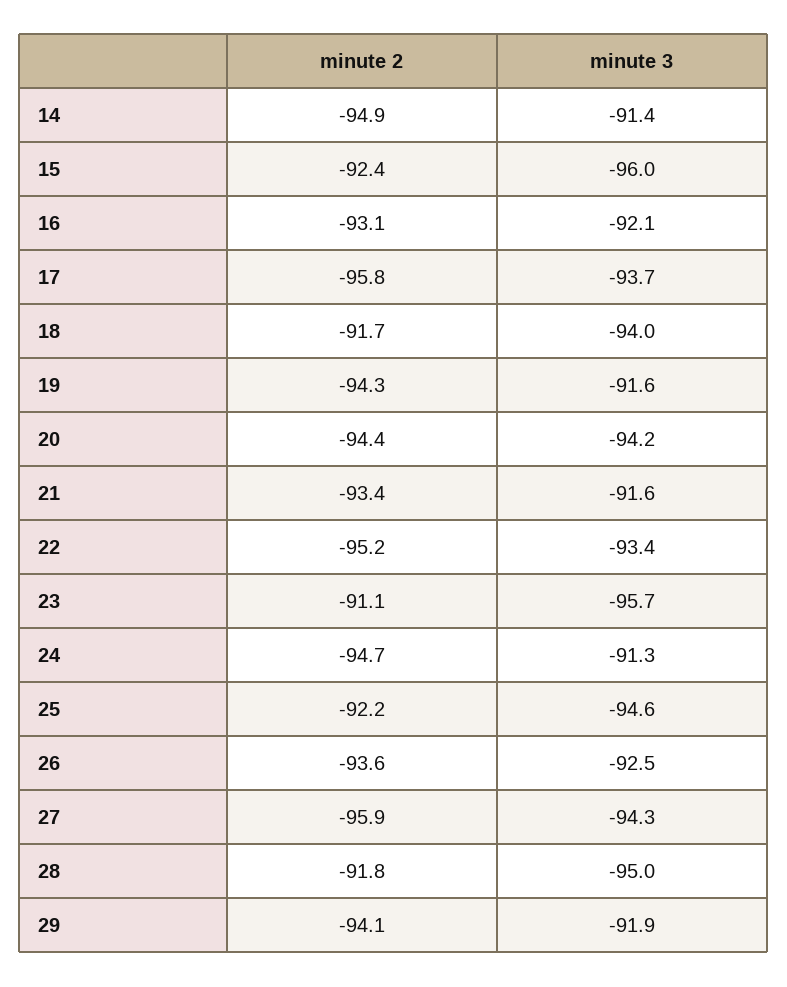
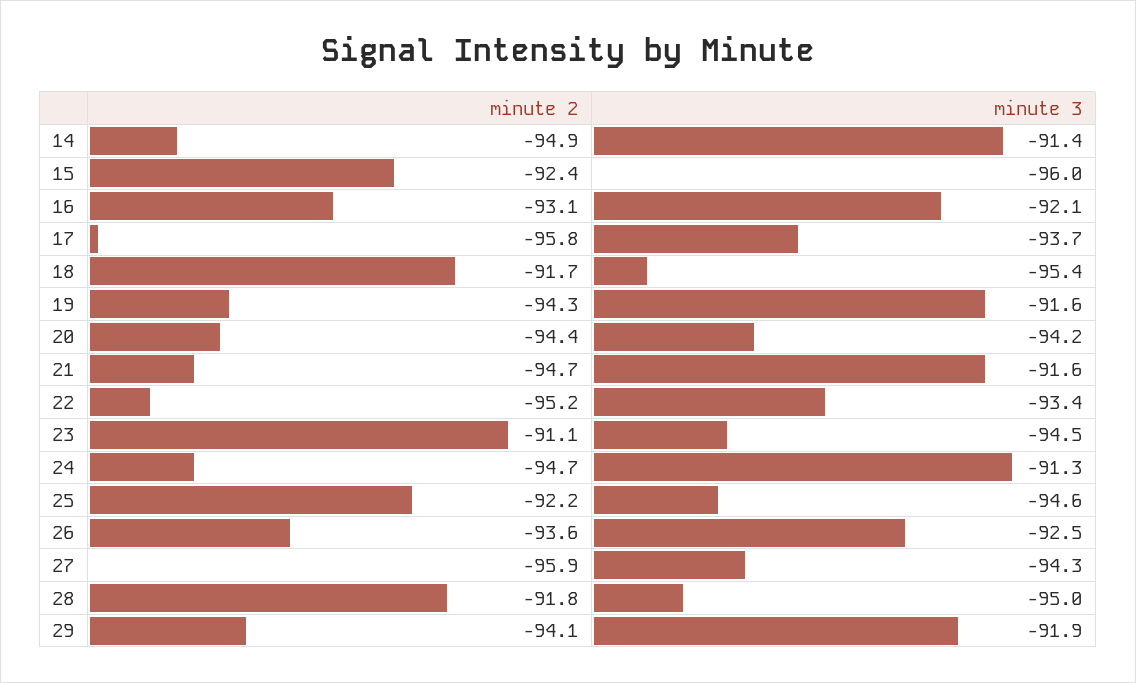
  {
    "minute 2": {
      "14": -94.9,
      "15": -92.4,
      "16": -93.1,
      "17": -95.8,
      "18": -91.7,
      "19": -94.3,
      "20": -94.4,
-     "21": -93.4,
+     "21": -94.7,
      "22": -95.2,
      "23": -91.1,
      "24": -94.7,
      "25": -92.2,
      "26": -93.6,
      "27": -95.9,
      "28": -91.8,
      "29": -94.1
    },
    "minute 3": {
      "14": -91.4,
      "15": -96,
      "16": -92.1,
      "17": -93.7,
-     "18": -94,
+     "18": -95.4,
      "19": -91.6,
      "20": -94.2,
      "21": -91.6,
      "22": -93.4,
-     "23": -95.7,
+     "23": -94.5,
      "24": -91.3,
      "25": -94.6,
      "26": -92.5,
      "27": -94.3,
      "28": -95,
      "29": -91.9
    }
  }

